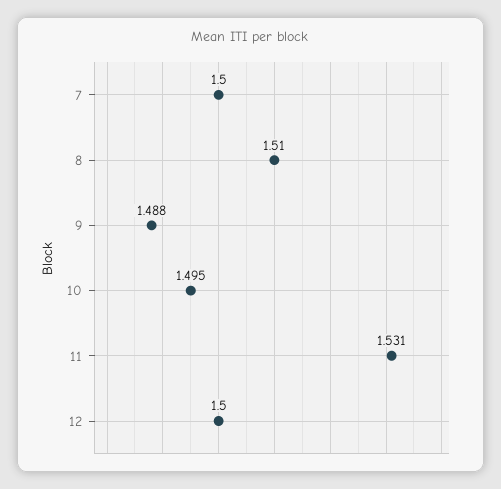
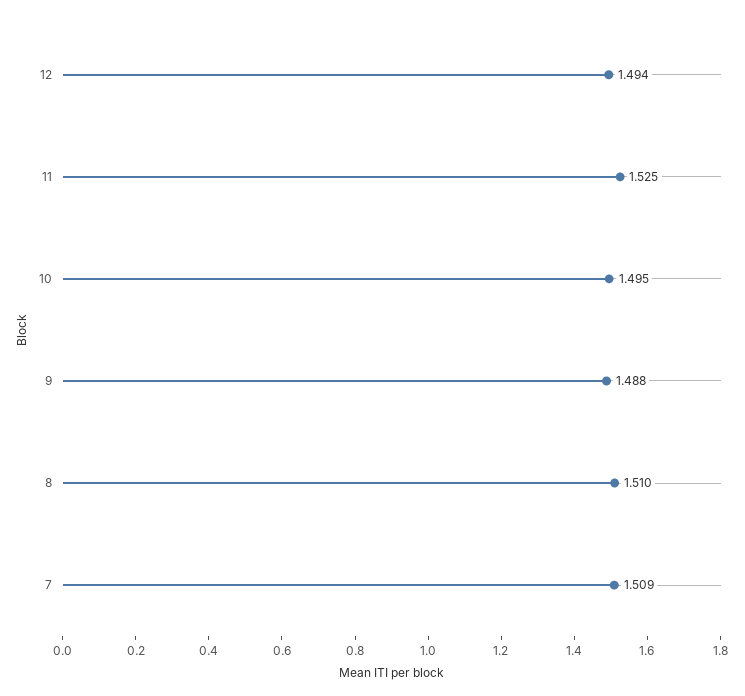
  {
-   "7": 1.5,
+   "7": 1.509,
    "8": 1.51,
    "9": 1.488,
    "10": 1.495,
-   "11": 1.531,
+   "11": 1.525,
-   "12": 1.5
+   "12": 1.494
  }

